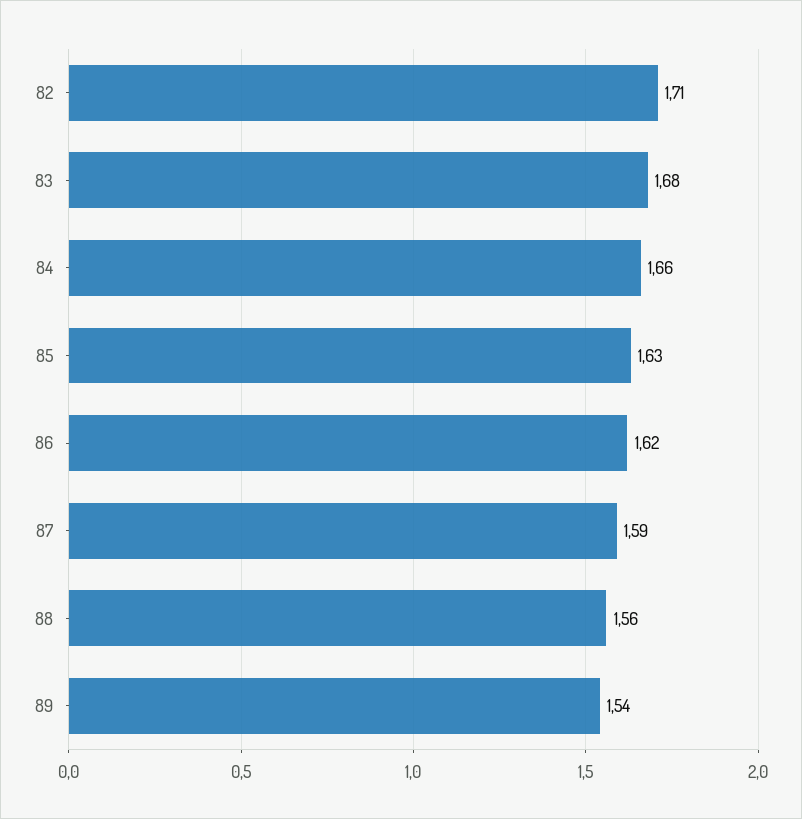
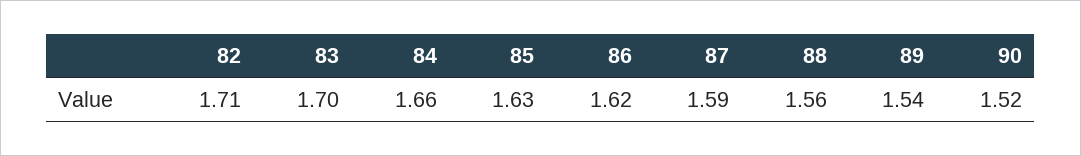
  {
    "82": 1.71,
-   "83": 1.68,
+   "83": 1.7,
    "84": 1.66,
    "85": 1.63,
    "86": 1.62,
    "87": 1.59,
    "88": 1.56,
-   "89": 1.54
+   "89": 1.54,
+   "90": 1.52
  }

